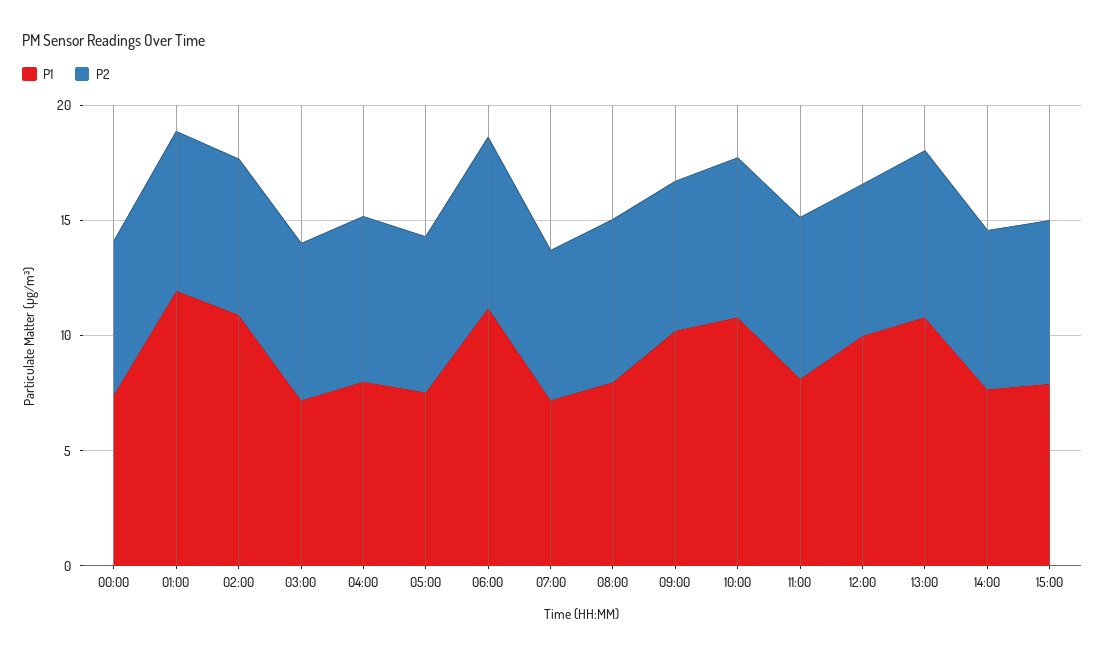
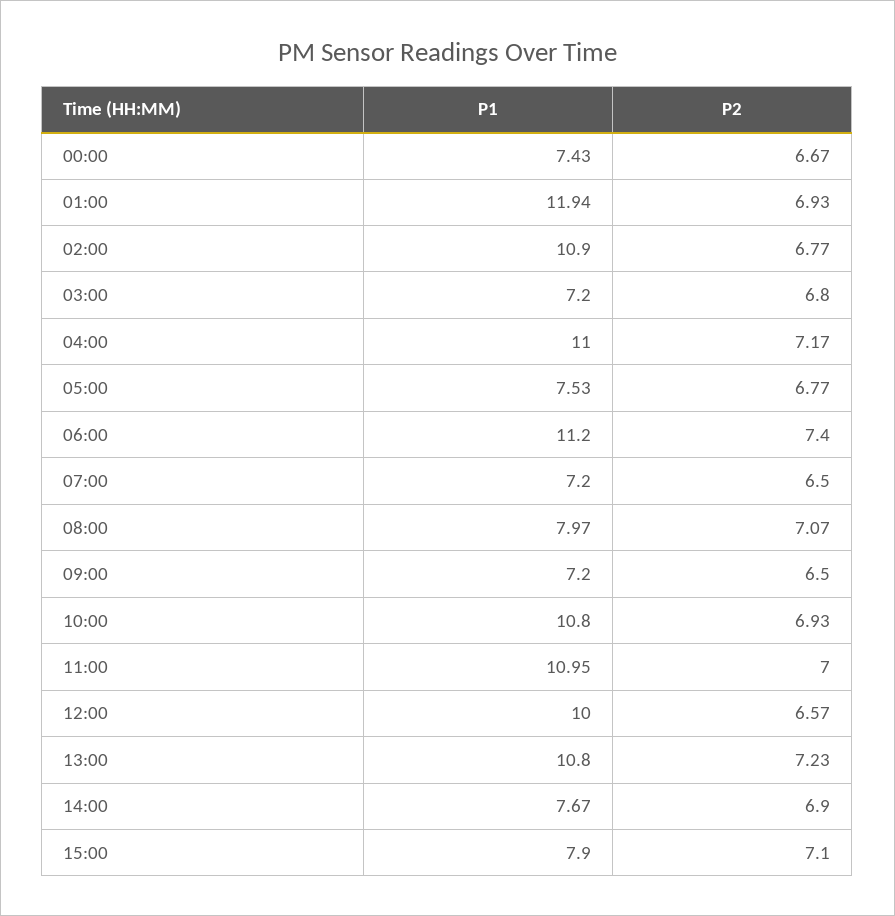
  {
    "P1": {
      "00:00": 7.43,
      "01:00": 11.94,
      "02:00": 10.9,
      "03:00": 7.2,
-     "04:00": 8,
+     "04:00": 11,
      "05:00": 7.53,
      "06:00": 11.2,
      "07:00": 7.2,
      "08:00": 7.97,
-     "09:00": 10,
+     "09:00": 7.2,
      "10:00": 10.8,
-     "11:00": 8,
+     "11:00": 10.95,
      "12:00": 10,
      "13:00": 10.8,
      "14:00": 7.67,
      "15:00": 7.9
    },
    "P2": {
      "00:00": 6.67,
      "01:00": 6.93,
      "02:00": 6.77,
      "03:00": 6.8,
      "04:00": 7.17,
      "05:00": 6.77,
      "06:00": 7.4,
      "07:00": 6.5,
      "08:00": 7.07,
      "09:00": 6.5,
      "10:00": 6.93,
      "11:00": 7,
      "12:00": 6.57,
      "13:00": 7.23,
      "14:00": 6.9,
      "15:00": 7.1
    }
  }

